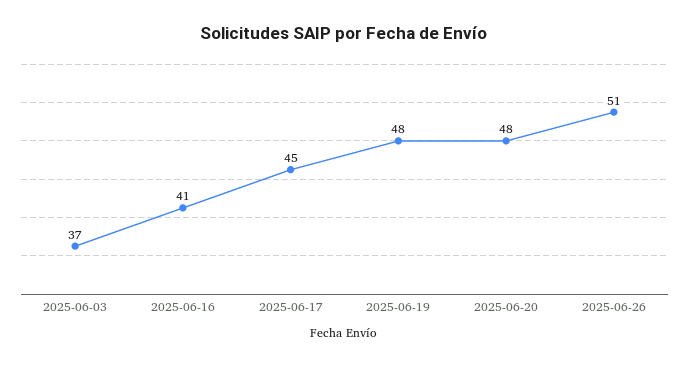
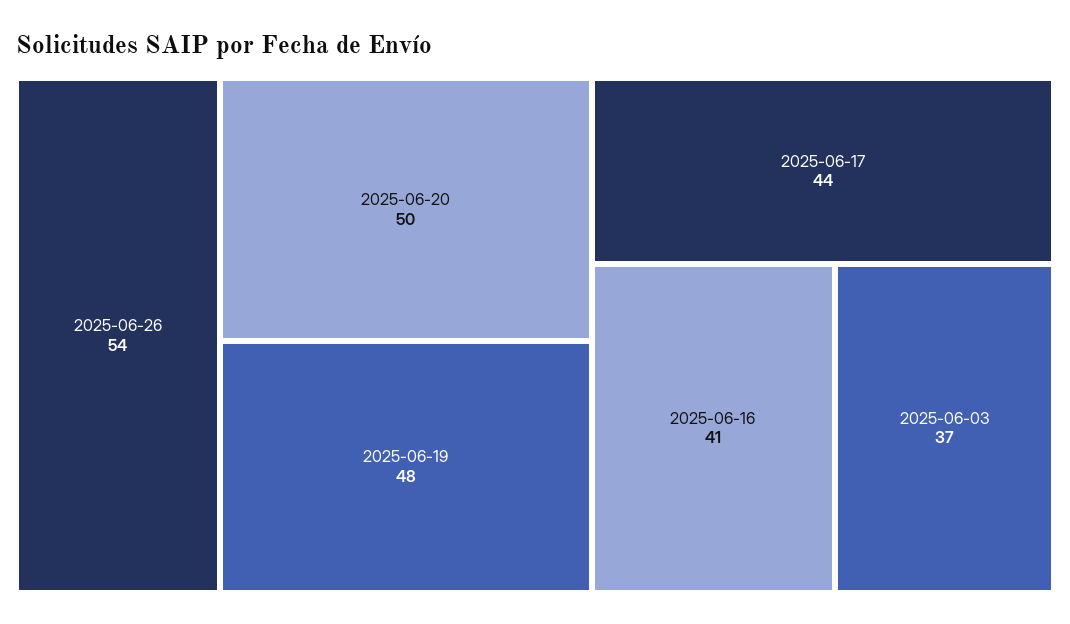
  {
    "2025-06-03": 37,
    "2025-06-16": 41,
-   "2025-06-17": 45,
+   "2025-06-17": 44,
    "2025-06-19": 48,
-   "2025-06-20": 48,
+   "2025-06-20": 50,
-   "2025-06-26": 51
+   "2025-06-26": 54
  }

